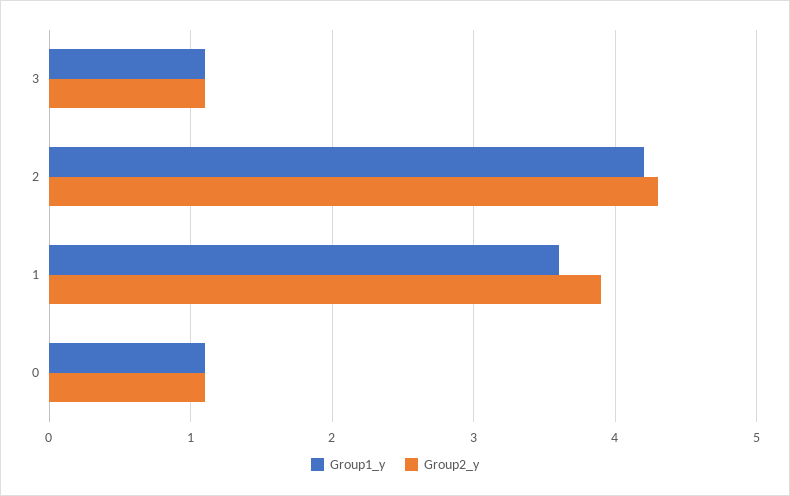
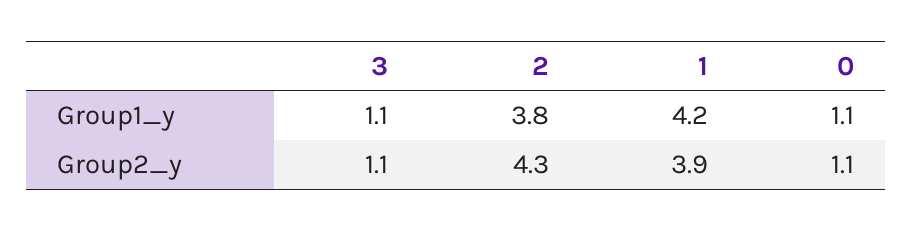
  {
    "Group1_y": {
      "3": 1.1,
-     "2": 4.2,
+     "2": 3.8,
-     "1": 3.6,
+     "1": 4.2,
      "0": 1.1
    },
    "Group2_y": {
      "3": 1.1,
      "2": 4.3,
      "1": 3.9,
      "0": 1.1
    }
  }

